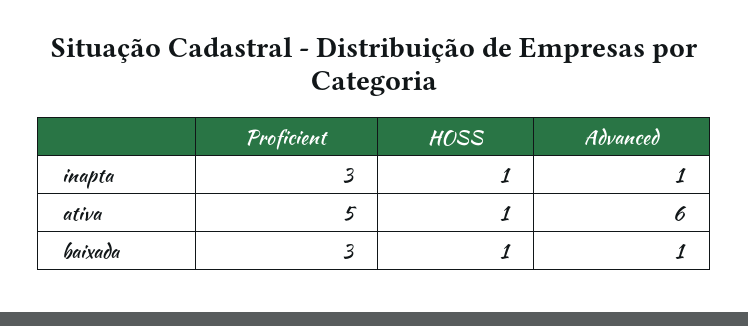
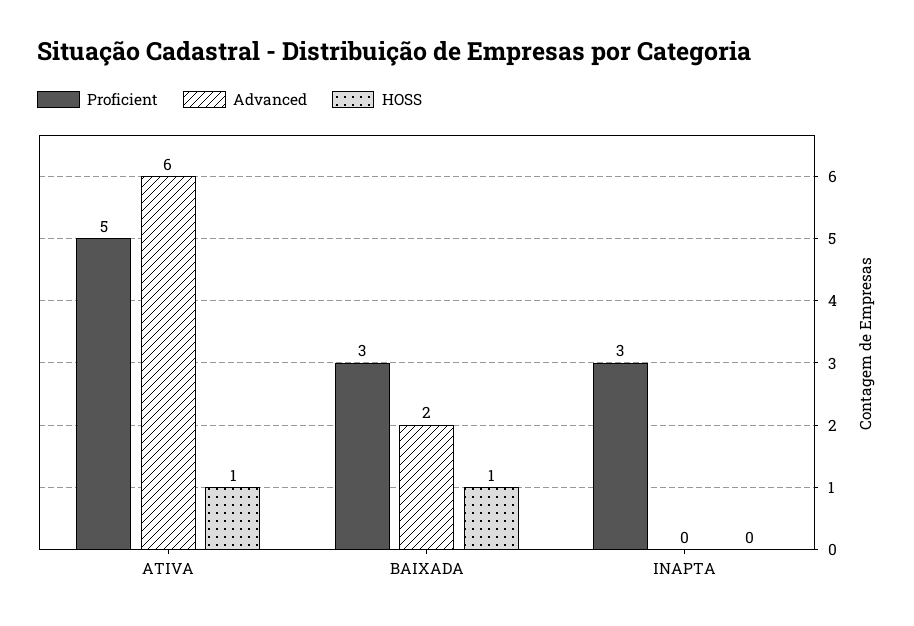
  {
    "Proficient": {
      "inapta": 3,
      "ativa": 5,
      "baixada": 3
    },
    "HOSS": {
-     "inapta": 1,
+     "inapta": 0,
      "ativa": 1,
      "baixada": 1
    },
    "Advanced": {
-     "inapta": 1,
+     "inapta": 0,
      "ativa": 6,
-     "baixada": 1
+     "baixada": 2
    }
  }

